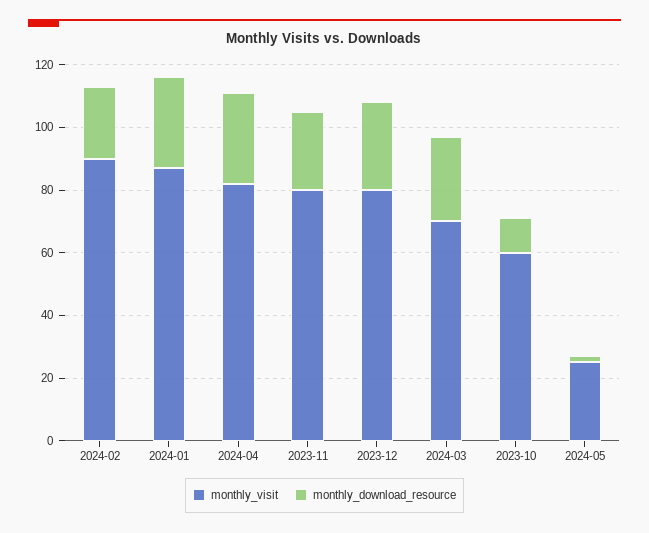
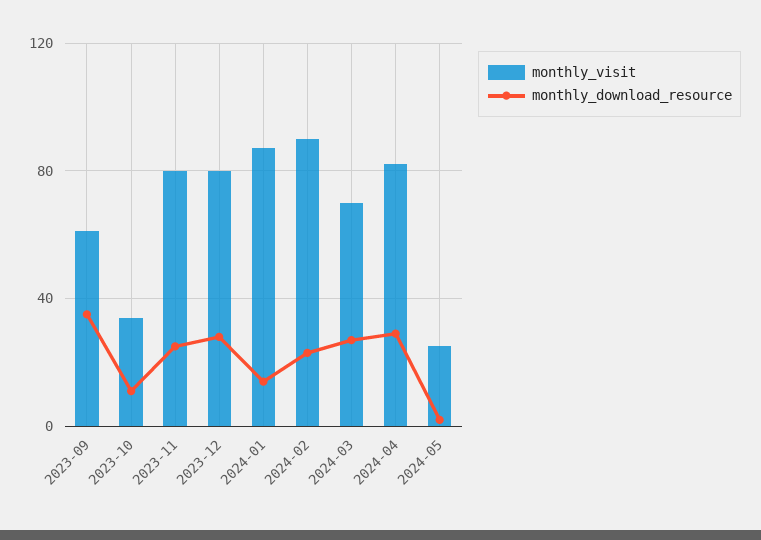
  {
    "monthly_visit": {
      "2024-02": 90,
      "2024-01": 85,
      "2024-04": 80,
      "2023-11": 80,
      "2023-12": 80,
      "2024-03": 70,
-     "2023-10": 60,
+     "2023-10": 35,
-     "2024-05": 25
+     "2024-05": 25,
+     "2023-09": 60
    },
    "monthly_download_resource": {
      "2024-02": 25,
-     "2024-01": 30,
+     "2024-01": 15,
      "2024-04": 30,
      "2023-11": 25,
      "2023-12": 30,
      "2024-03": 25,
      "2023-10": 10,
-     "2024-05": 0
+     "2024-05": 0,
+     "2023-09": 35
    }
  }

